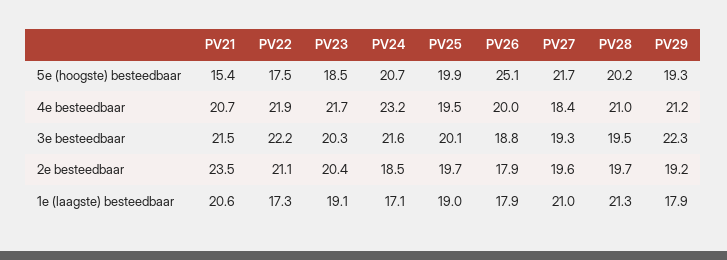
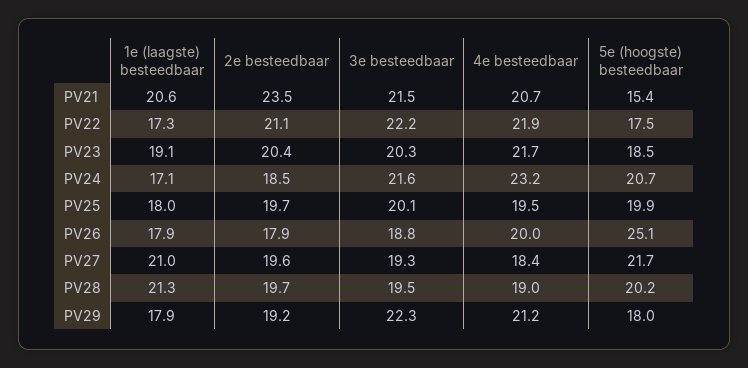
  {
    "PV21": {
      "5e (hoogste) besteedbaar": 15.4,
      "4e besteedbaar": 20.7,
      "3e besteedbaar": 21.5,
      "2e besteedbaar": 23.5,
      "1e (laagste) besteedbaar": 20.6
    },
    "PV22": {
      "5e (hoogste) besteedbaar": 17.5,
      "4e besteedbaar": 21.9,
      "3e besteedbaar": 22.2,
      "2e besteedbaar": 21.1,
      "1e (laagste) besteedbaar": 17.3
    },
    "PV23": {
      "5e (hoogste) besteedbaar": 18.5,
      "4e besteedbaar": 21.7,
      "3e besteedbaar": 20.3,
      "2e besteedbaar": 20.4,
      "1e (laagste) besteedbaar": 19.1
    },
    "PV24": {
      "5e (hoogste) besteedbaar": 20.7,
      "4e besteedbaar": 23.2,
      "3e besteedbaar": 21.6,
      "2e besteedbaar": 18.5,
      "1e (laagste) besteedbaar": 17.1
    },
    "PV25": {
      "5e (hoogste) besteedbaar": 19.9,
      "4e besteedbaar": 19.5,
      "3e besteedbaar": 20.1,
      "2e besteedbaar": 19.7,
-     "1e (laagste) besteedbaar": 19
+     "1e (laagste) besteedbaar": 18
    },
    "PV26": {
      "5e (hoogste) besteedbaar": 25.1,
      "4e besteedbaar": 20,
      "3e besteedbaar": 18.8,
      "2e besteedbaar": 17.9,
      "1e (laagste) besteedbaar": 17.9
    },
    "PV27": {
      "5e (hoogste) besteedbaar": 21.7,
      "4e besteedbaar": 18.4,
      "3e besteedbaar": 19.3,
      "2e besteedbaar": 19.6,
      "1e (laagste) besteedbaar": 21
    },
    "PV28": {
      "5e (hoogste) besteedbaar": 20.2,
-     "4e besteedbaar": 21,
+     "4e besteedbaar": 19,
      "3e besteedbaar": 19.5,
      "2e besteedbaar": 19.7,
      "1e (laagste) besteedbaar": 21.3
    },
    "PV29": {
-     "5e (hoogste) besteedbaar": 19.3,
+     "5e (hoogste) besteedbaar": 18,
      "4e besteedbaar": 21.2,
      "3e besteedbaar": 22.3,
      "2e besteedbaar": 19.2,
      "1e (laagste) besteedbaar": 17.9
    }
  }

